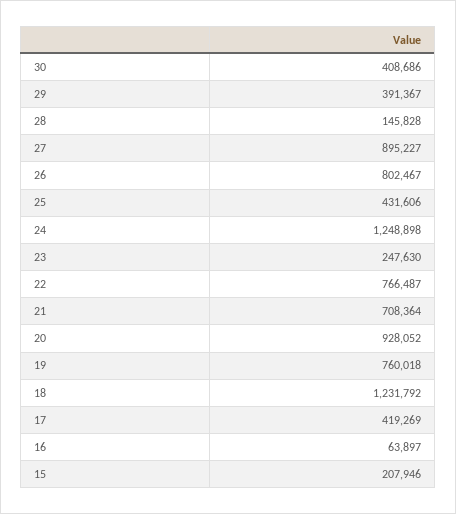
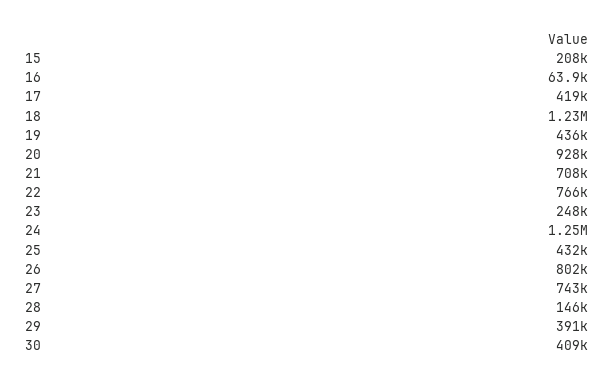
  {
    "30": 408686,
    "29": 391367,
    "28": 145828,
-   "27": 895227,
+   "27": 743000,
    "26": 802467,
    "25": 431606,
    "24": 1248898,
    "23": 247630,
    "22": 766487,
    "21": 708364,
    "20": 928052,
-   "19": 760018,
+   "19": 436000,
    "18": 1231792,
    "17": 419269,
    "16": 63897,
    "15": 207946
  }

